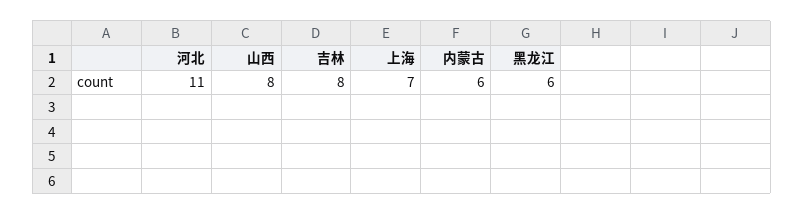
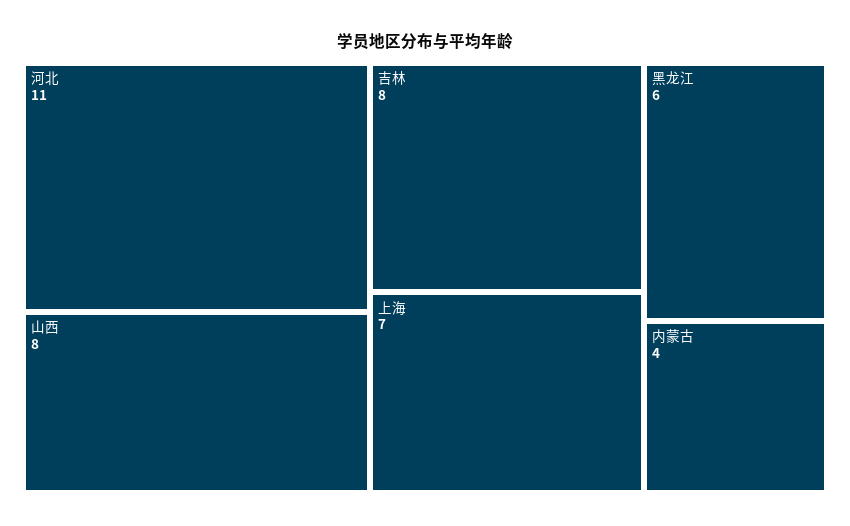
  {
    "河北": 11,
    "山西": 8,
    "吉林": 8,
    "上海": 7,
-   "内蒙古": 6,
+   "内蒙古": 4,
    "黑龙江": 6
  }

